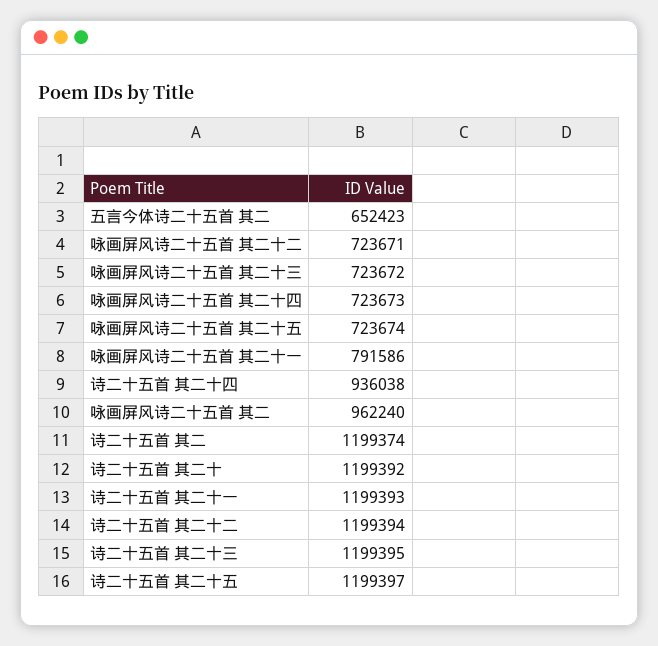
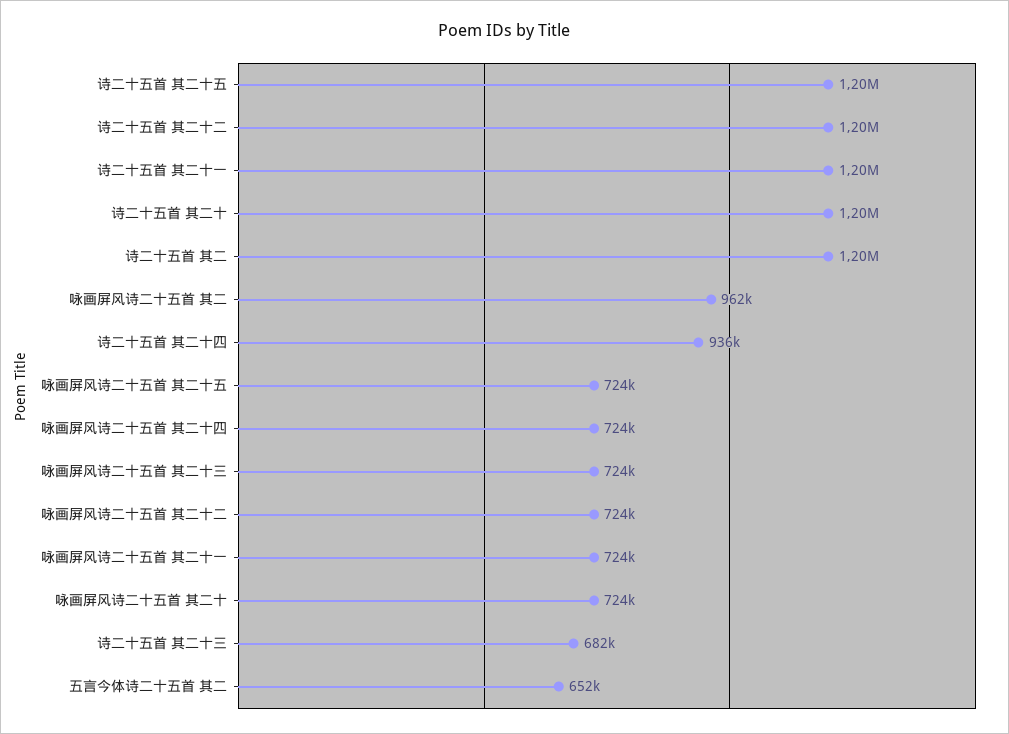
  {
    "五言今体诗二十五首 其二": 652423,
    "咏画屏风诗二十五首 其二十二": 723671,
    "咏画屏风诗二十五首 其二十三": 723672,
    "咏画屏风诗二十五首 其二十四": 723673,
    "咏画屏风诗二十五首 其二十五": 723674,
-   "咏画屏风诗二十五首 其二十一": 791586,
+   "咏画屏风诗二十五首 其二十一": 724000,
    "诗二十五首 其二十四": 936038,
    "咏画屏风诗二十五首 其二": 962240,
    "诗二十五首 其二": 1199374,
    "诗二十五首 其二十": 1199392,
    "诗二十五首 其二十一": 1199393,
    "诗二十五首 其二十二": 1199394,
-   "诗二十五首 其二十三": 1199395,
+   "诗二十五首 其二十三": 682000,
-   "诗二十五首 其二十五": 1199397
+   "诗二十五首 其二十五": 1199397,
+   "咏画屏风诗二十五首 其二十": 724000
  }

